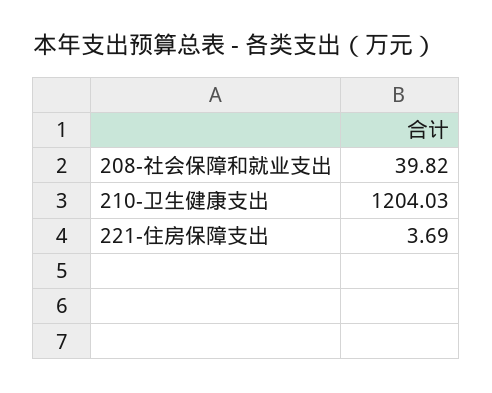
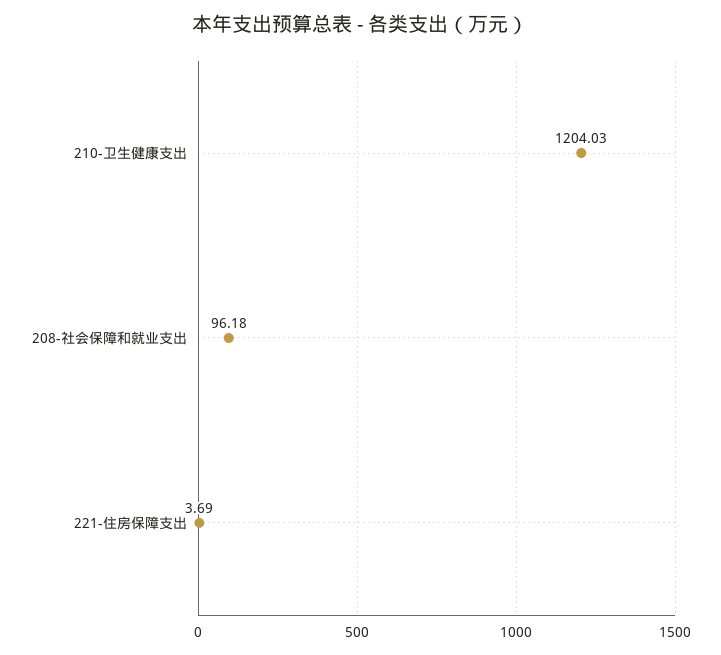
  {
-   "208-社会保障和就业支出": 39.82,
+   "208-社会保障和就业支出": 96.18,
    "210-卫生健康支出": 1204.03,
    "221-住房保障支出": 3.69
  }

